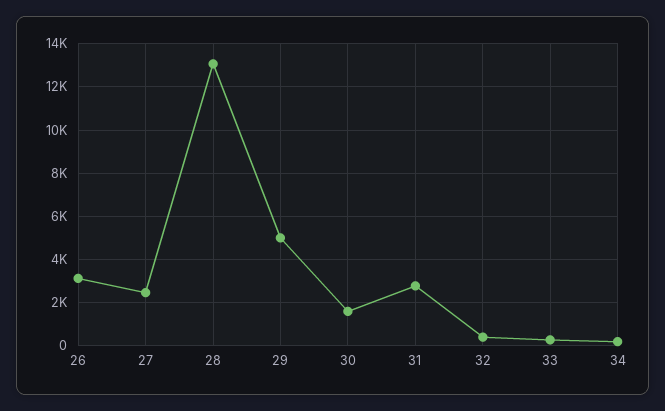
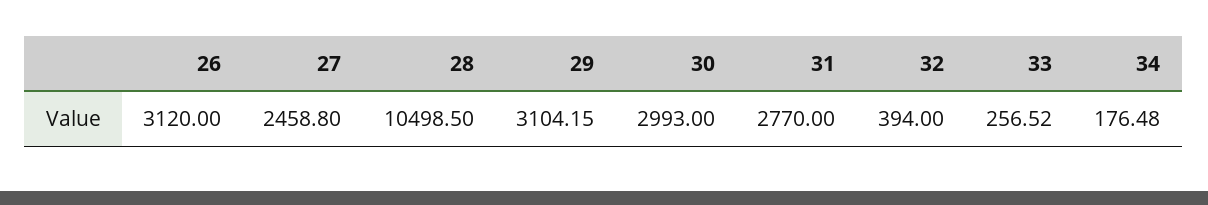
  {
    "26": 3120,
    "27": 2458.8,
-   "28": 13000,
+   "28": 10498.5,
-   "29": 5000,
+   "29": 3104.15,
-   "30": 1500,
+   "30": 2993,
    "31": 2770,
    "32": 394,
    "33": 256.52,
    "34": 176.48
  }

